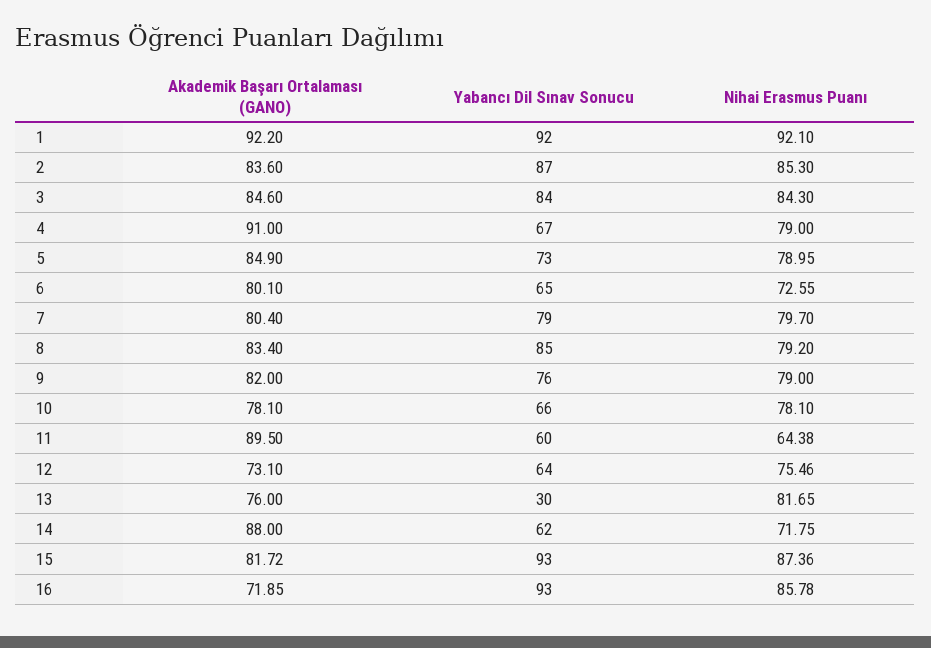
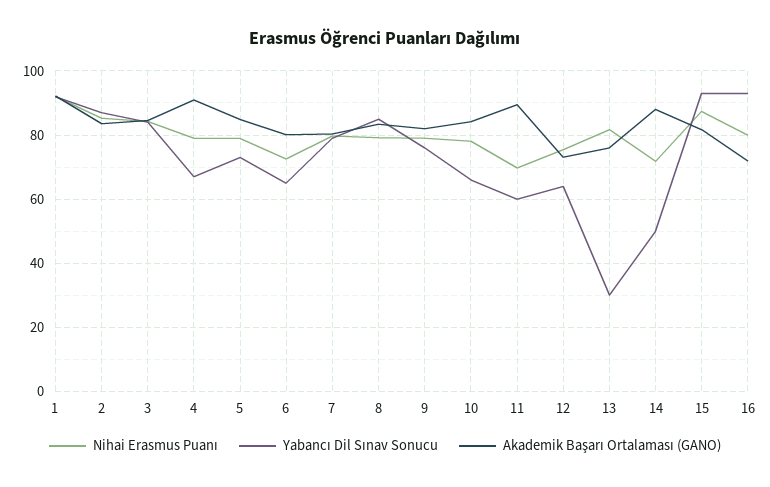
  {
    "Akademik Başarı Ortalaması (GANO)": {
      "1": 92.2,
      "2": 83.6,
      "3": 84.6,
      "4": 91,
      "5": 84.9,
      "6": 80.1,
      "7": 80.4,
      "8": 83.4,
      "9": 82,
-     "10": 78.1,
+     "10": 84,
      "11": 89.5,
      "12": 73.1,
      "13": 76,
      "14": 88,
      "15": 81.72,
      "16": 71.85
    },
    "Yabancı Dil Sınav Sonucu": {
      "1": 92,
      "2": 87,
      "3": 84,
      "4": 67,
      "5": 73,
      "6": 65,
      "7": 79,
      "8": 85,
      "9": 76,
      "10": 66,
      "11": 60,
      "12": 64,
      "13": 30,
-     "14": 62,
+     "14": 50,
      "15": 93,
      "16": 93
    },
    "Nihai Erasmus Puanı": {
      "1": 92.1,
      "2": 85.3,
      "3": 84.3,
      "4": 79,
      "5": 78.95,
      "6": 72.55,
      "7": 79.7,
      "8": 79.2,
      "9": 79,
      "10": 78.1,
-     "11": 64.38,
+     "11": 70,
      "12": 75.46,
      "13": 81.65,
      "14": 71.75,
      "15": 87.36,
-     "16": 85.78
+     "16": 80
    }
  }

